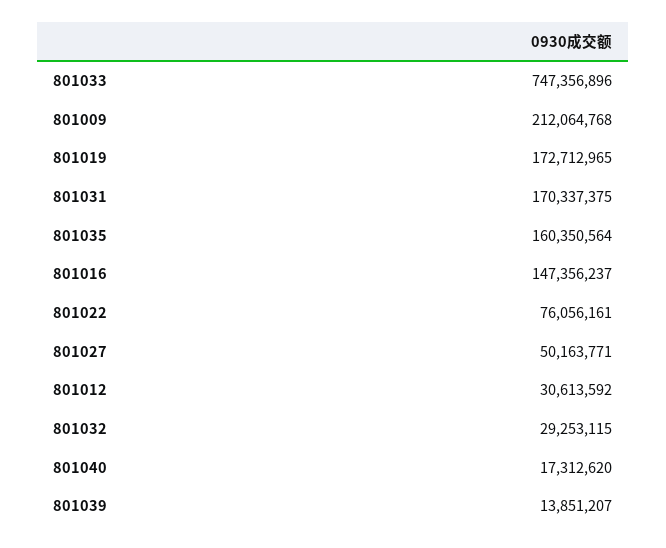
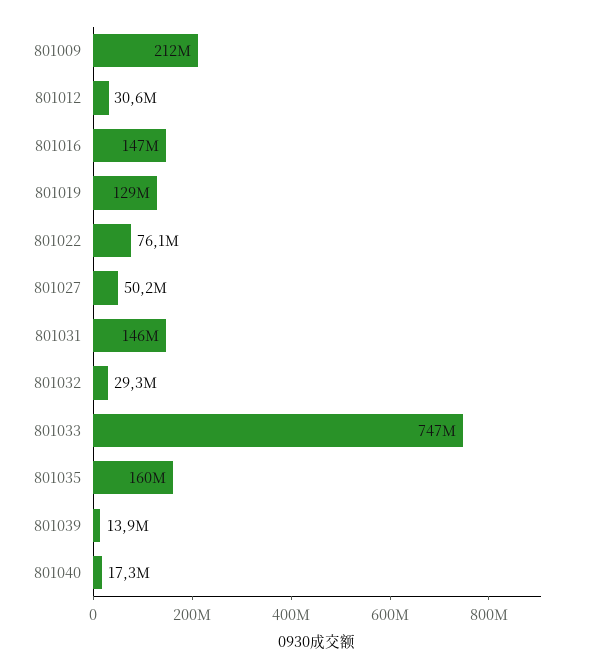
  {
    "801033": 747356896,
    "801009": 212064768,
-   "801019": 172712965,
+   "801019": 129000000,
-   "801031": 170337375,
+   "801031": 146000000,
    "801035": 160350564,
    "801016": 147356237,
    "801022": 76056161,
    "801027": 50163771,
    "801012": 30613592,
    "801032": 29253115,
    "801040": 17312620,
    "801039": 13851207
  }

